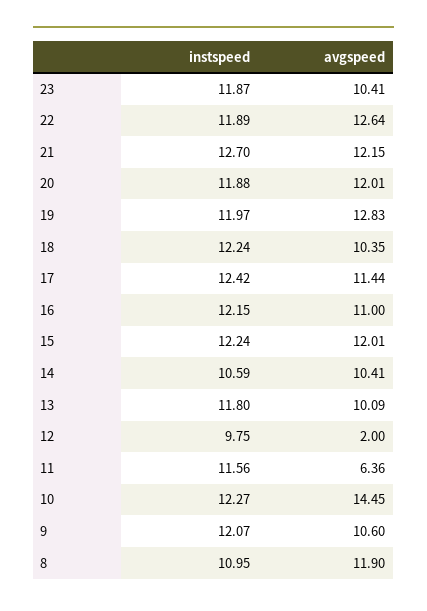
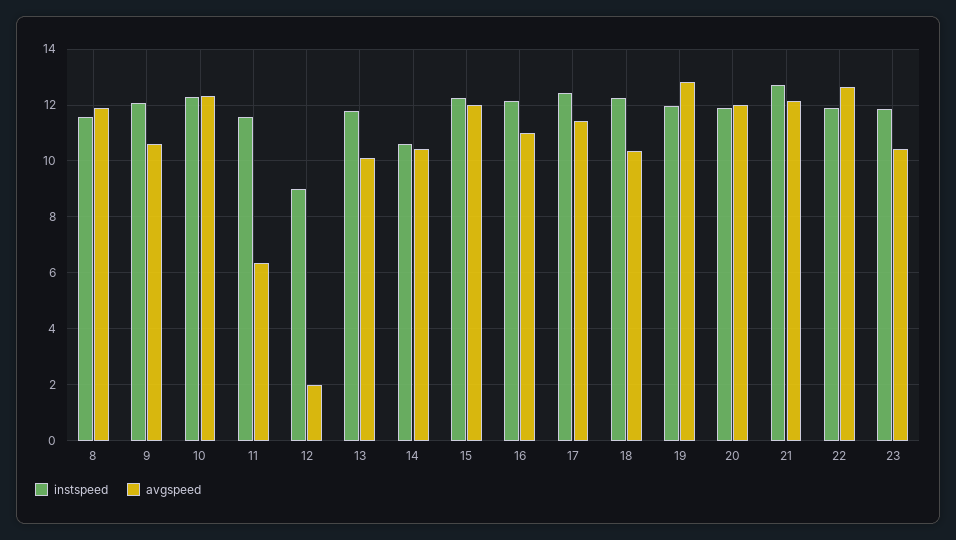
  {
    "instspeed": {
      "23": 11.87,
      "22": 11.89,
      "21": 12.7,
      "20": 11.88,
      "19": 11.97,
      "18": 12.24,
      "17": 12.42,
      "16": 12.15,
      "15": 12.24,
      "14": 10.59,
      "13": 11.8,
-     "12": 9.75,
+     "12": 9,
      "11": 11.56,
      "10": 12.27,
      "9": 12.07,
-     "8": 10.95
+     "8": 11.5
    },
    "avgspeed": {
      "23": 10.41,
      "22": 12.64,
      "21": 12.15,
      "20": 12.01,
      "19": 12.83,
      "18": 10.35,
      "17": 11.44,
      "16": 11,
      "15": 12.01,
      "14": 10.41,
      "13": 10.09,
      "12": 2,
      "11": 6.36,
-     "10": 14.45,
+     "10": 12.25,
      "9": 10.6,
      "8": 11.9
    }
  }

